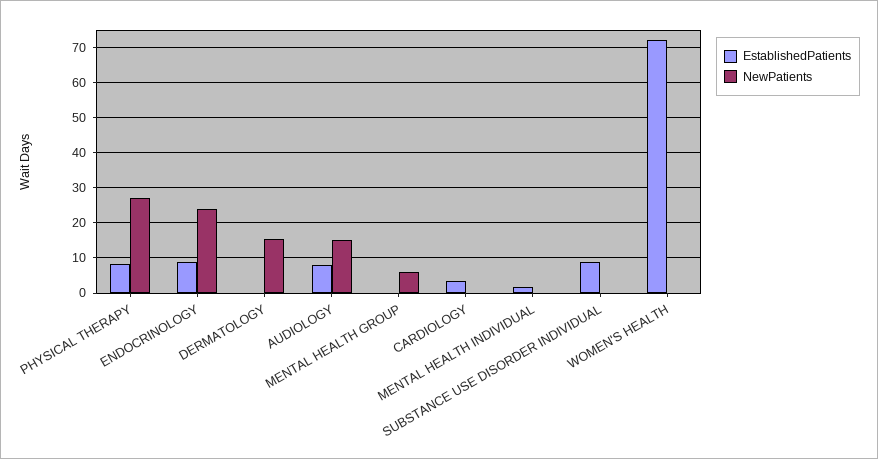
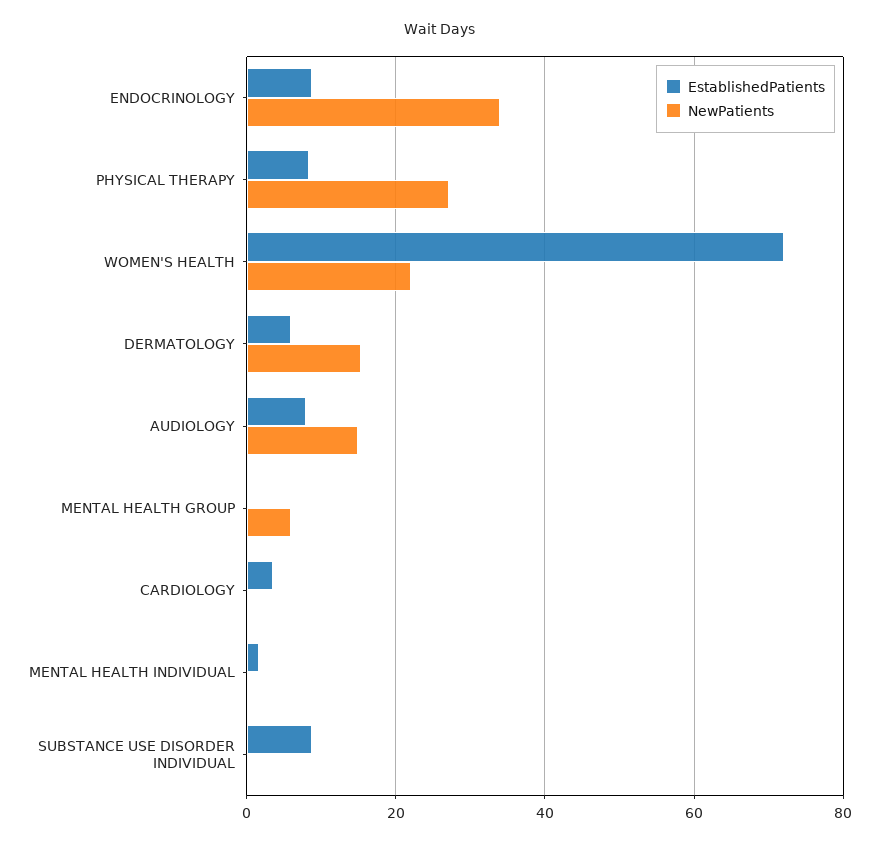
  {
    "EstablishedPatients": {
      "PHYSICAL THERAPY": 8,
      "ENDOCRINOLOGY": 8,
-     "DERMATOLOGY": 0,
+     "DERMATOLOGY": 6,
      "AUDIOLOGY": 8,
      "MENTAL HEALTH GROUP": 0,
      "CARDIOLOGY": 4,
      "MENTAL HEALTH INDIVIDUAL": 2,
      "SUBSTANCE USE DISORDER INDIVIDUAL": 8,
      "WOMEN'S HEALTH": 72
    },
    "NewPatients": {
      "PHYSICAL THERAPY": 28,
-     "ENDOCRINOLOGY": 24,
+     "ENDOCRINOLOGY": 34,
      "DERMATOLOGY": 16,
      "AUDIOLOGY": 16,
      "MENTAL HEALTH GROUP": 6,
      "CARDIOLOGY": 0,
      "MENTAL HEALTH INDIVIDUAL": 0,
      "SUBSTANCE USE DISORDER INDIVIDUAL": 0,
-     "WOMEN'S HEALTH": 0
+     "WOMEN'S HEALTH": 22
    }
  }

